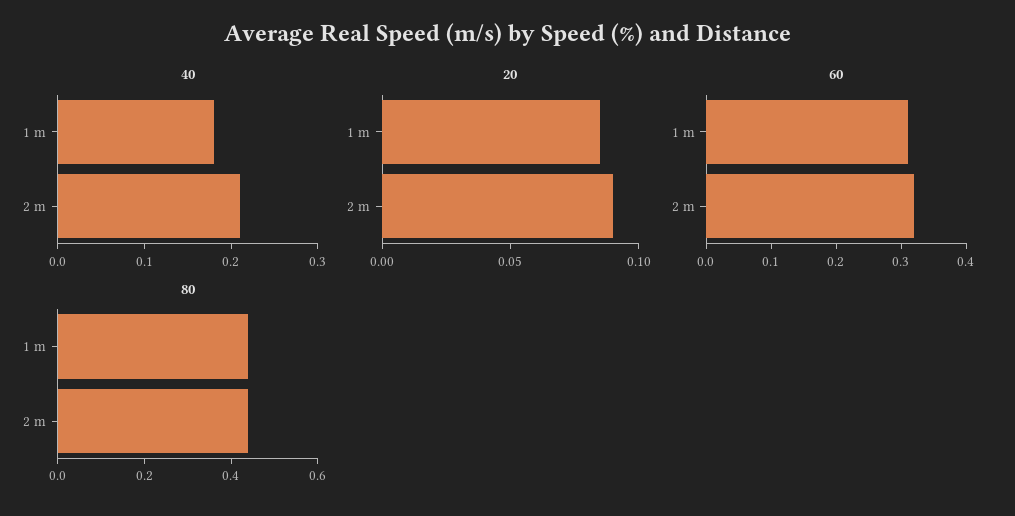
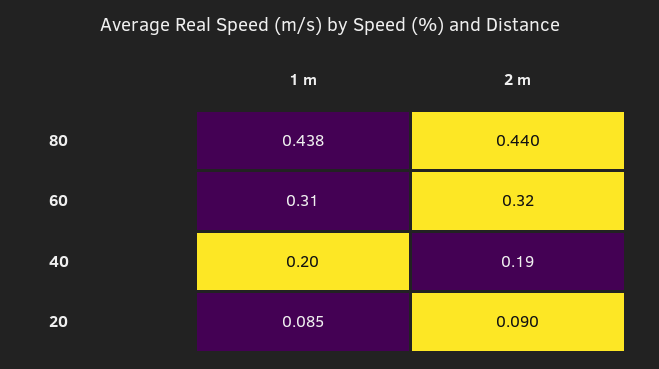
  {
    "40": {
-     "1 m": 0.18,
+     "1 m": 0.2,
-     "2 m": 0.21
+     "2 m": 0.19
    },
    "20": {
      "1 m": 0.085,
      "2 m": 0.09
    },
    "60": {
      "1 m": 0.31,
      "2 m": 0.32
    },
    "80": {
      "1 m": 0.438,
      "2 m": 0.44
    }
  }

